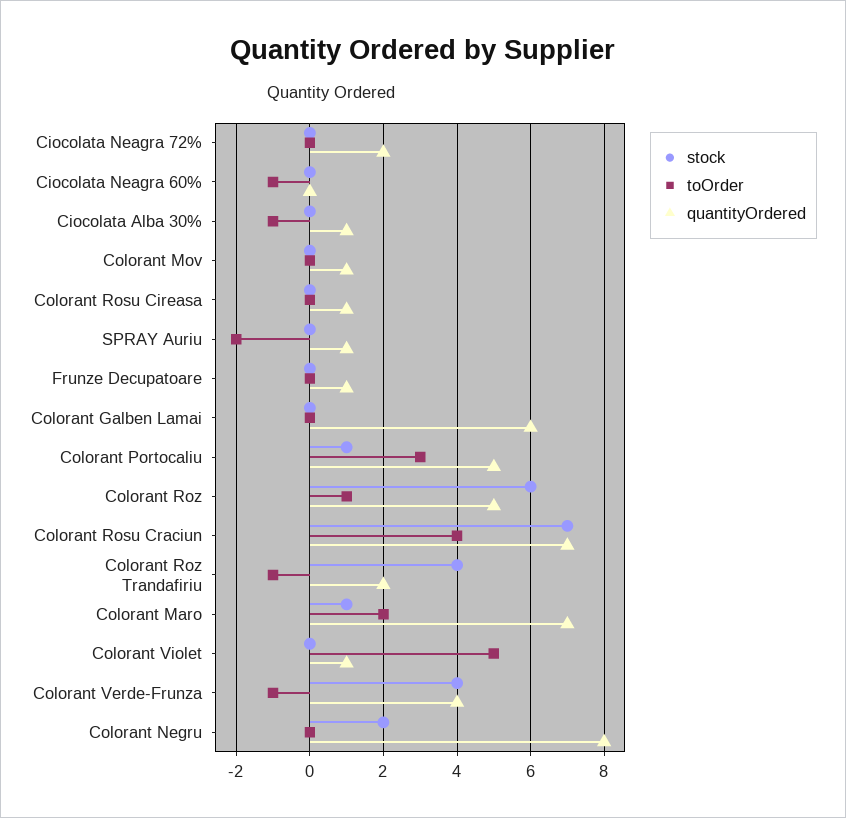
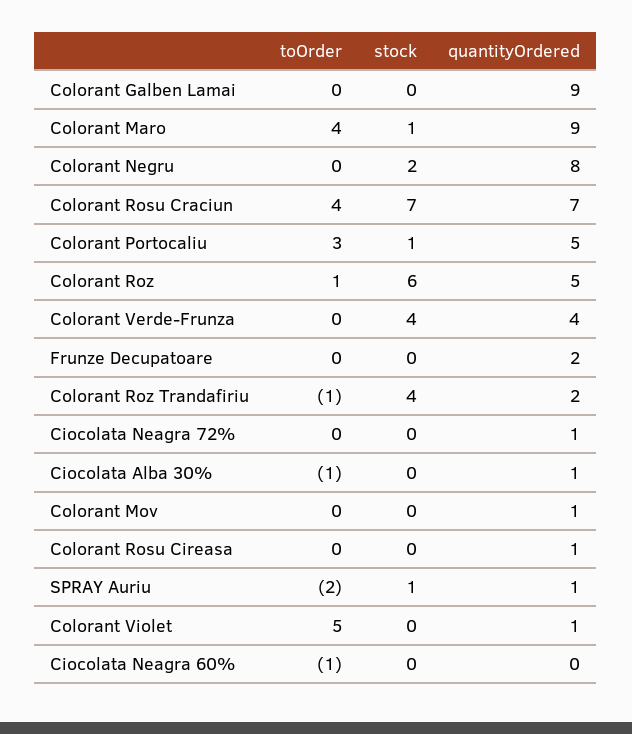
  {
    "stock": {
      "Ciocolata Neagra 72%": 0,
      "Ciocolata Neagra 60%": 0,
      "Ciocolata Alba 30%": 0,
      "Colorant Mov": 0,
      "Colorant Rosu Cireasa": 0,
-     "SPRAY Auriu": 0,
+     "SPRAY Auriu": 1,
      "Frunze Decupatoare": 0,
      "Colorant Galben Lamai": 0,
      "Colorant Portocaliu": 1,
      "Colorant Roz": 6,
      "Colorant Rosu Craciun": 7,
      "Colorant Roz Trandafiriu": 4,
      "Colorant Maro": 1,
      "Colorant Violet": 0,
      "Colorant Verde-Frunza": 4,
      "Colorant Negru": 2
    },
    "toOrder": {
      "Ciocolata Neagra 72%": 0,
      "Ciocolata Neagra 60%": -1,
      "Ciocolata Alba 30%": -1,
      "Colorant Mov": 0,
      "Colorant Rosu Cireasa": 0,
      "SPRAY Auriu": -2,
      "Frunze Decupatoare": 0,
      "Colorant Galben Lamai": 0,
      "Colorant Portocaliu": 3,
      "Colorant Roz": 1,
      "Colorant Rosu Craciun": 4,
      "Colorant Roz Trandafiriu": -1,
-     "Colorant Maro": 2,
+     "Colorant Maro": 4,
      "Colorant Violet": 5,
-     "Colorant Verde-Frunza": -1,
+     "Colorant Verde-Frunza": 0,
      "Colorant Negru": 0
    },
    "quantityOrdered": {
-     "Ciocolata Neagra 72%": 2,
+     "Ciocolata Neagra 72%": 1,
      "Ciocolata Neagra 60%": 0,
      "Ciocolata Alba 30%": 1,
      "Colorant Mov": 1,
      "Colorant Rosu Cireasa": 1,
      "SPRAY Auriu": 1,
-     "Frunze Decupatoare": 1,
+     "Frunze Decupatoare": 2,
-     "Colorant Galben Lamai": 6,
+     "Colorant Galben Lamai": 9,
      "Colorant Portocaliu": 5,
      "Colorant Roz": 5,
      "Colorant Rosu Craciun": 7,
      "Colorant Roz Trandafiriu": 2,
-     "Colorant Maro": 7,
+     "Colorant Maro": 9,
      "Colorant Violet": 1,
      "Colorant Verde-Frunza": 4,
      "Colorant Negru": 8
    }
  }

